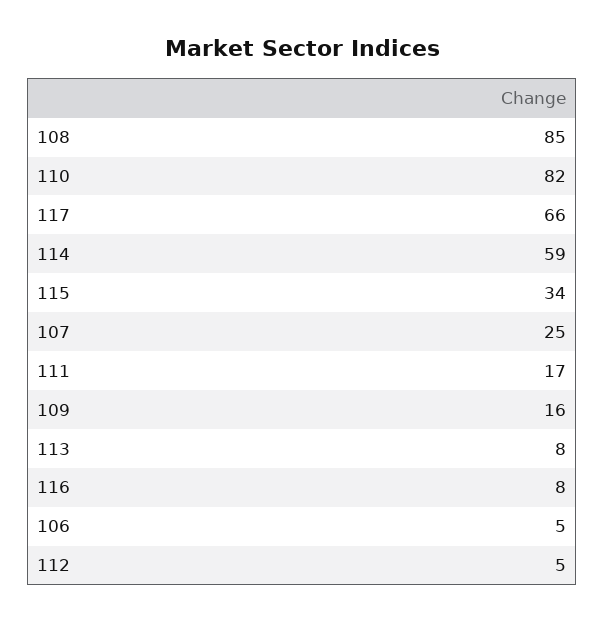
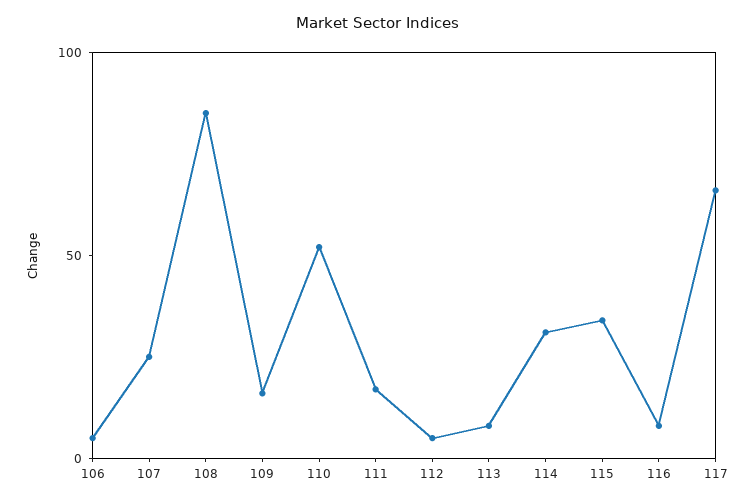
  {
    "108": 85,
-   "110": 82,
+   "110": 50,
    "117": 66,
-   "114": 59,
+   "114": 30,
    "115": 34,
    "107": 25,
    "111": 17,
    "109": 16,
    "113": 8,
    "116": 8,
    "106": 5,
    "112": 5
  }

